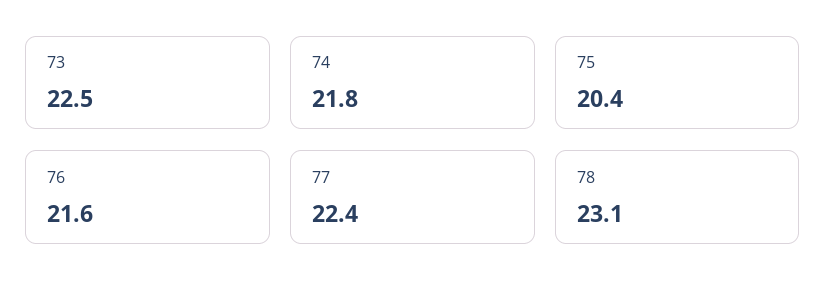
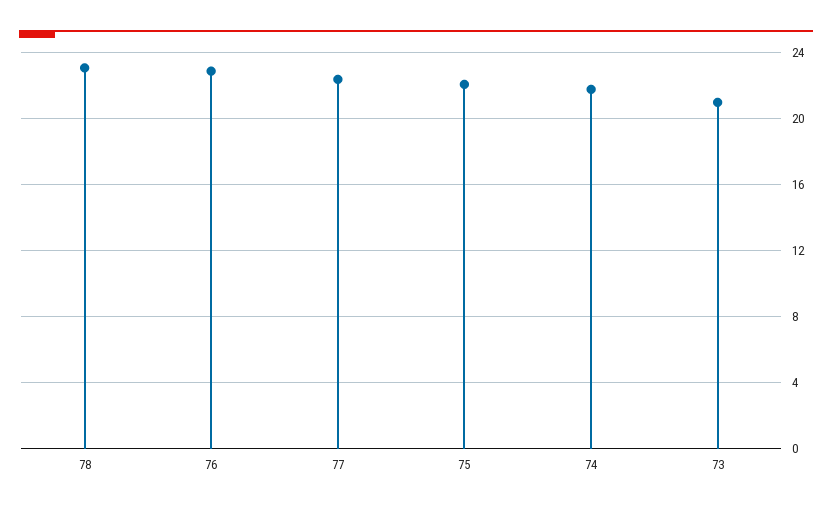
  {
-   "73": 22.5,
+   "73": 21,
    "74": 21.8,
-   "75": 20.4,
+   "75": 22,
-   "76": 21.6,
+   "76": 23,
    "77": 22.4,
    "78": 23.1
  }

